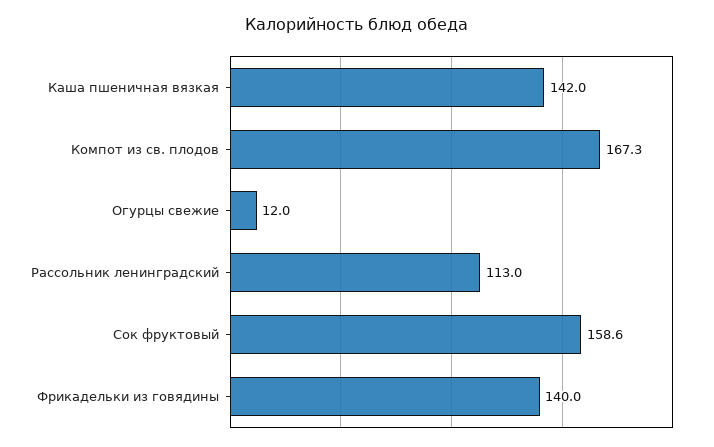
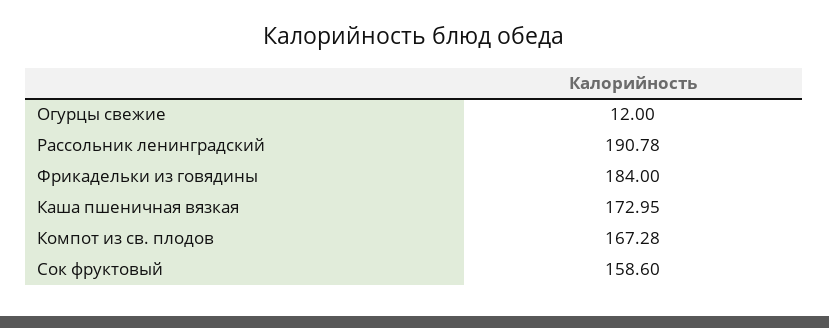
  {
-   "Каша пшеничная вязкая": 142,
+   "Каша пшеничная вязкая": 172.95,
    "Компот из св. плодов": 167.28,
    "Огурцы свежие": 12,
-   "Рассольник ленинградский": 113,
+   "Рассольник ленинградский": 190.78,
    "Сок фруктовый": 158.6,
-   "Фрикадельки из говядины": 140
+   "Фрикадельки из говядины": 184
  }

